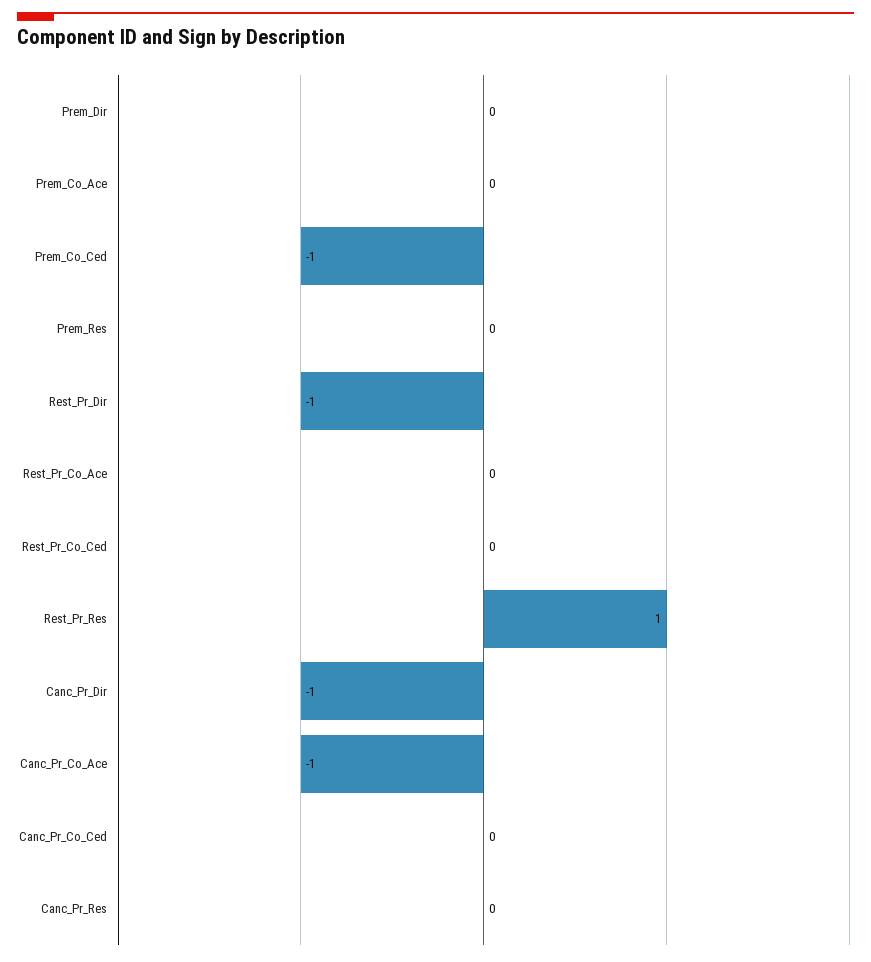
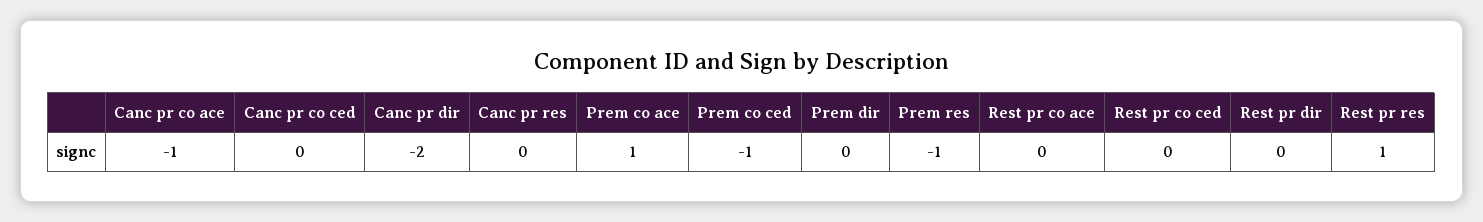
  {
    "Prem_Dir": 0,
-   "Prem_Co_Ace": 0,
+   "Prem_Co_Ace": 1,
    "Prem_Co_Ced": -1,
-   "Prem_Res": 0,
+   "Prem_Res": -1,
-   "Rest_Pr_Dir": -1,
+   "Rest_Pr_Dir": 0,
    "Rest_Pr_Co_Ace": 0,
    "Rest_Pr_Co_Ced": 0,
    "Rest_Pr_Res": 1,
-   "Canc_Pr_Dir": -1,
+   "Canc_Pr_Dir": -2,
    "Canc_Pr_Co_Ace": -1,
    "Canc_Pr_Co_Ced": 0,
    "Canc_Pr_Res": 0
  }

